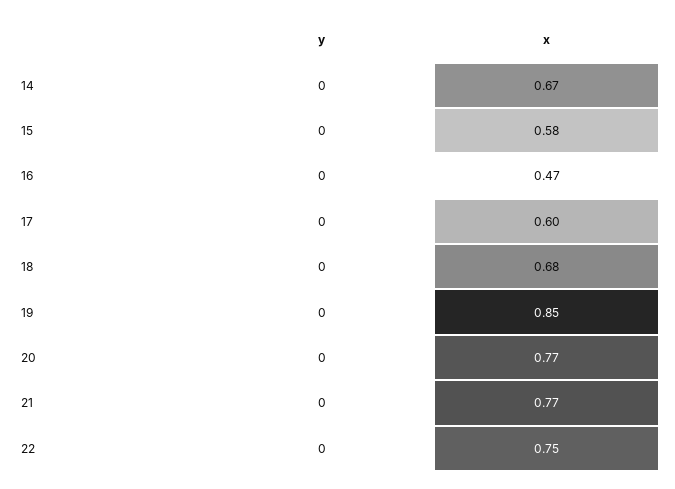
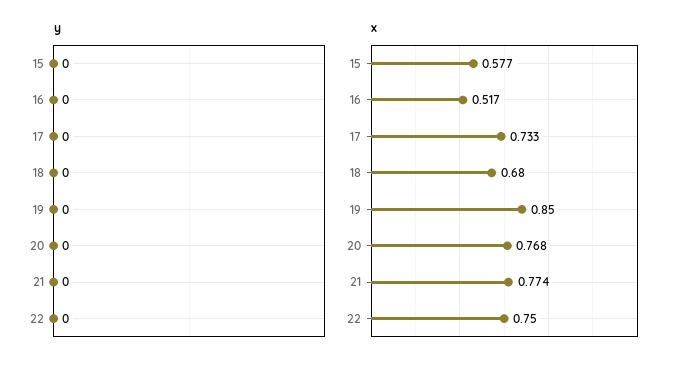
  {
    "y": {
-     "14": 0,
      "15": 0,
      "16": 0,
      "17": 0,
      "18": 0,
      "19": 0,
      "20": 0,
      "21": 0,
      "22": 0
    },
    "x": {
-     "14": 0.67,
      "15": 0.577,
-     "16": 0.47,
+     "16": 0.517,
-     "17": 0.6,
+     "17": 0.733,
      "18": 0.68,
      "19": 0.85,
      "20": 0.768,
      "21": 0.774,
      "22": 0.75
    }
  }

